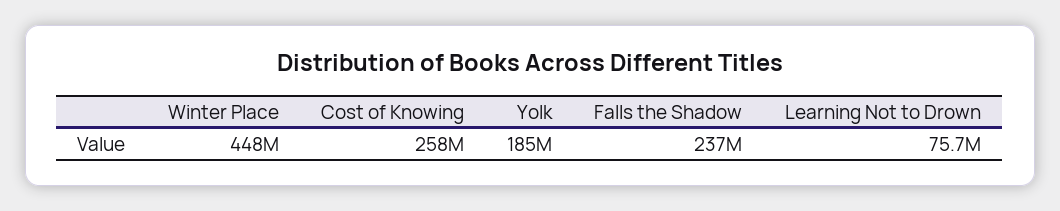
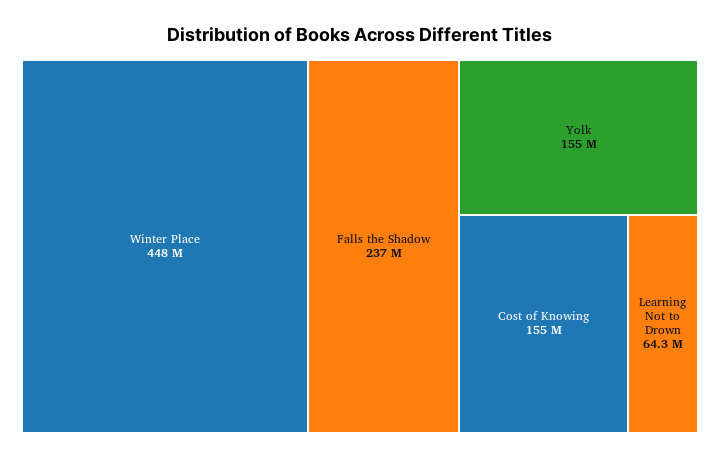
  {
    "Winter Place": 448000000,
-   "Cost of Knowing": 258000000,
+   "Cost of Knowing": 155000000,
-   "Yolk": 185000000,
+   "Yolk": 155000000,
    "Falls the Shadow": 237000000,
-   "Learning Not to Drown": 75700000
+   "Learning Not to Drown": 64300000
  }

